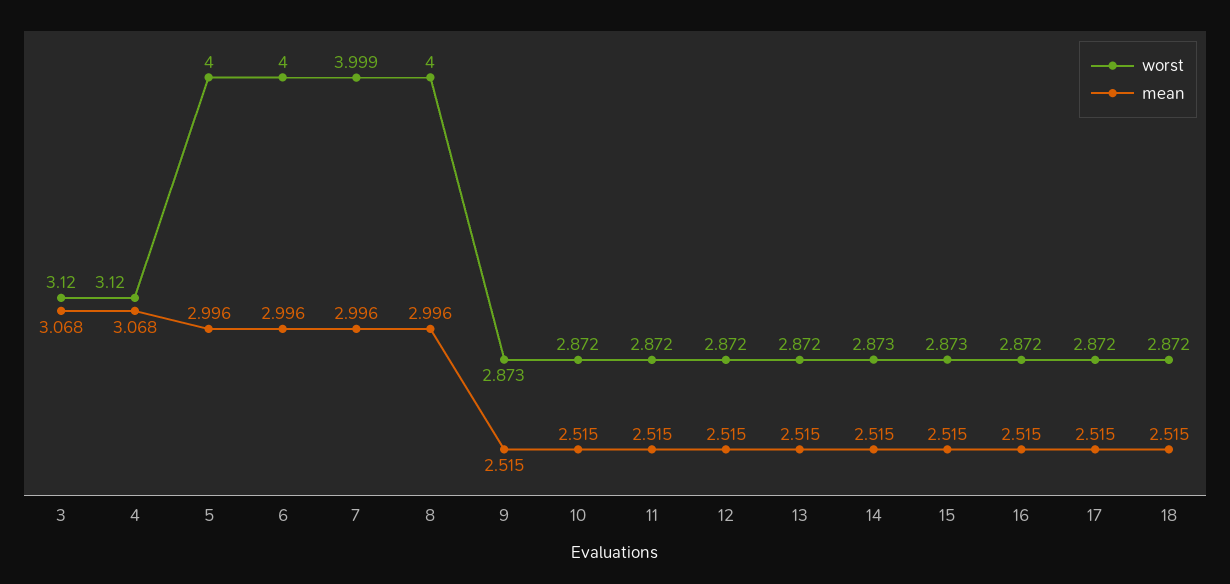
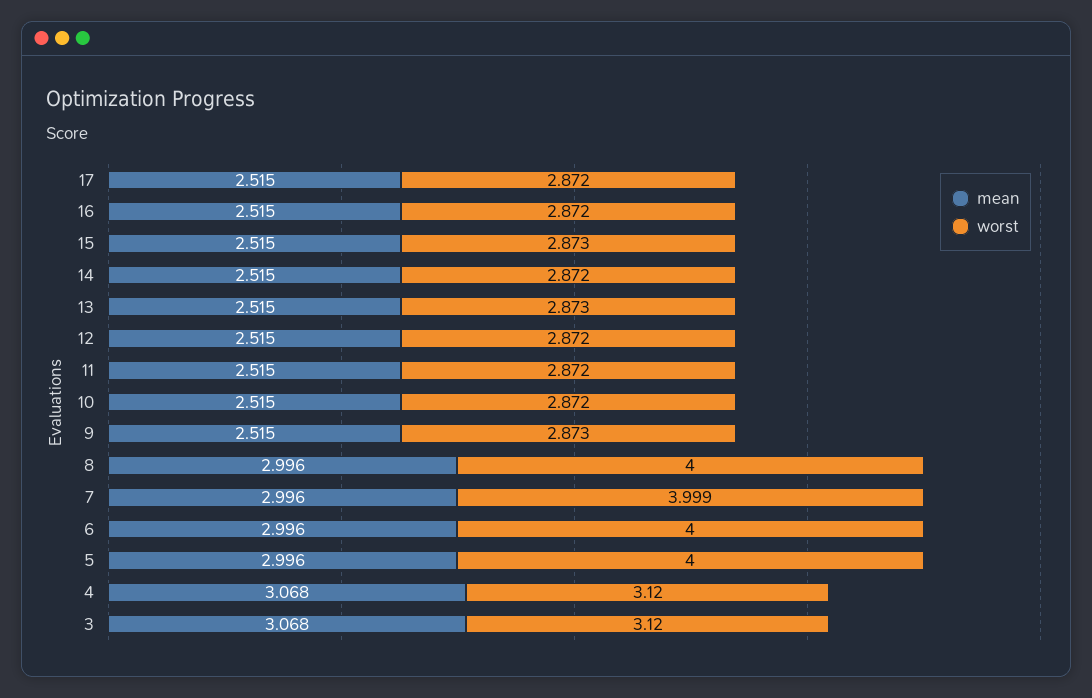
  {
    "worst": {
      "3": 3.12,
      "4": 3.12,
      "5": 4,
      "6": 4,
      "7": 3.999,
      "8": 4,
      "9": 2.873,
      "10": 2.872,
      "11": 2.872,
      "12": 2.872,
-     "13": 2.872,
+     "13": 2.873,
-     "14": 2.873,
+     "14": 2.872,
      "15": 2.873,
      "16": 2.872,
-     "17": 2.872,
+     "17": 2.872
-     "18": 2.872
    },
    "mean": {
      "3": 3.068,
      "4": 3.068,
      "5": 2.996,
      "6": 2.996,
      "7": 2.996,
      "8": 2.996,
      "9": 2.515,
      "10": 2.515,
      "11": 2.515,
      "12": 2.515,
      "13": 2.515,
      "14": 2.515,
      "15": 2.515,
      "16": 2.515,
-     "17": 2.515,
+     "17": 2.515
-     "18": 2.515
    }
  }

